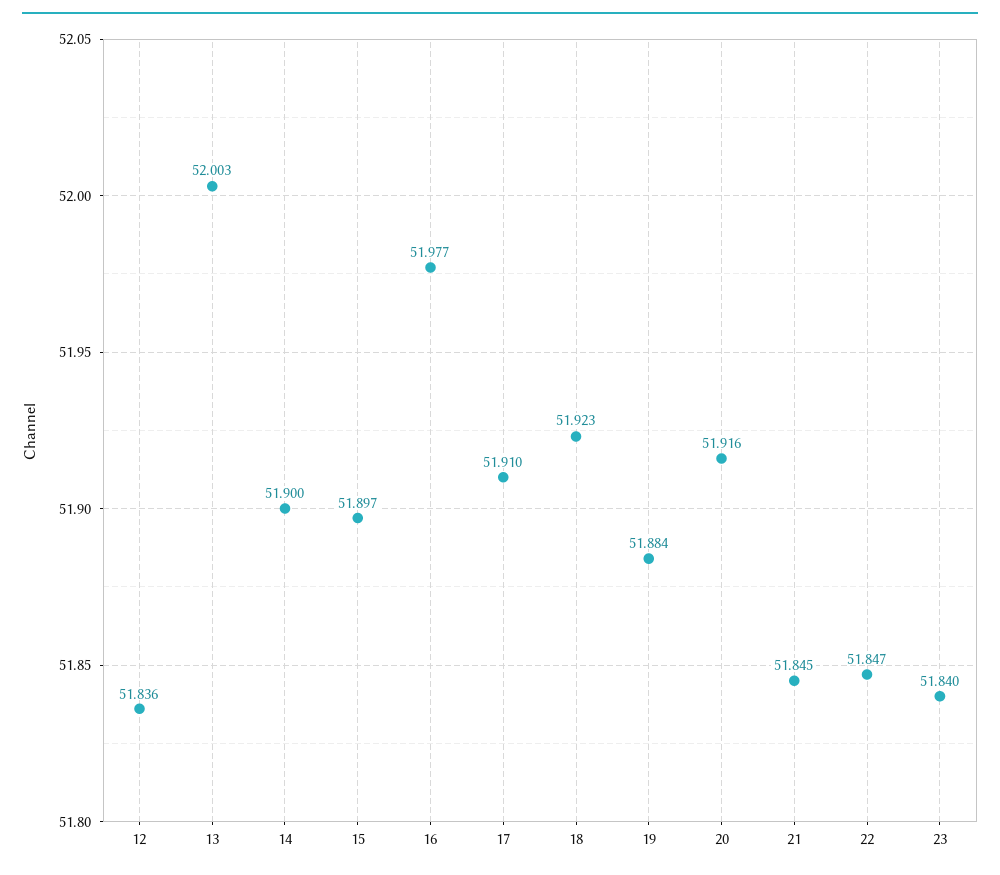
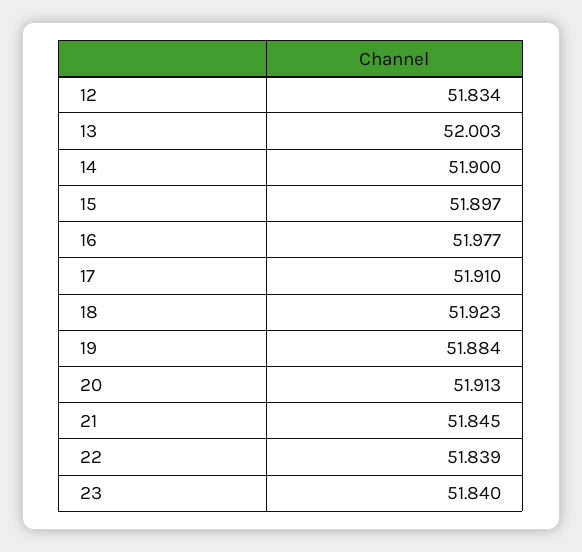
  {
-   "12": 51.836,
+   "12": 51.834,
    "13": 52.003,
    "14": 51.9,
    "15": 51.897,
    "16": 51.977,
    "17": 51.91,
    "18": 51.923,
    "19": 51.884,
-   "20": 51.916,
+   "20": 51.913,
    "21": 51.845,
-   "22": 51.847,
+   "22": 51.839,
    "23": 51.84
  }

